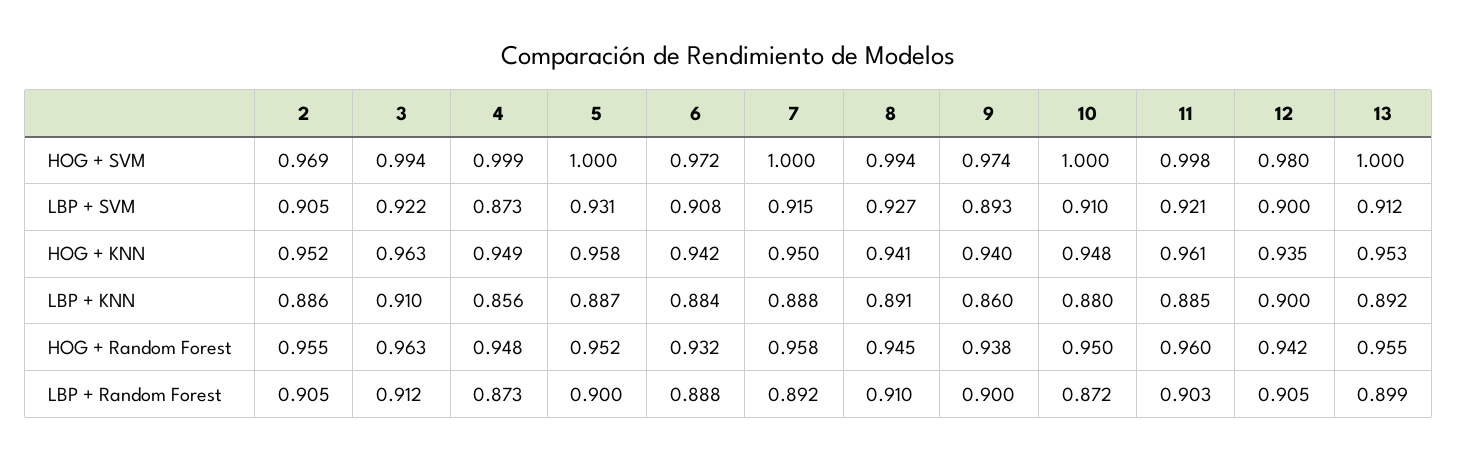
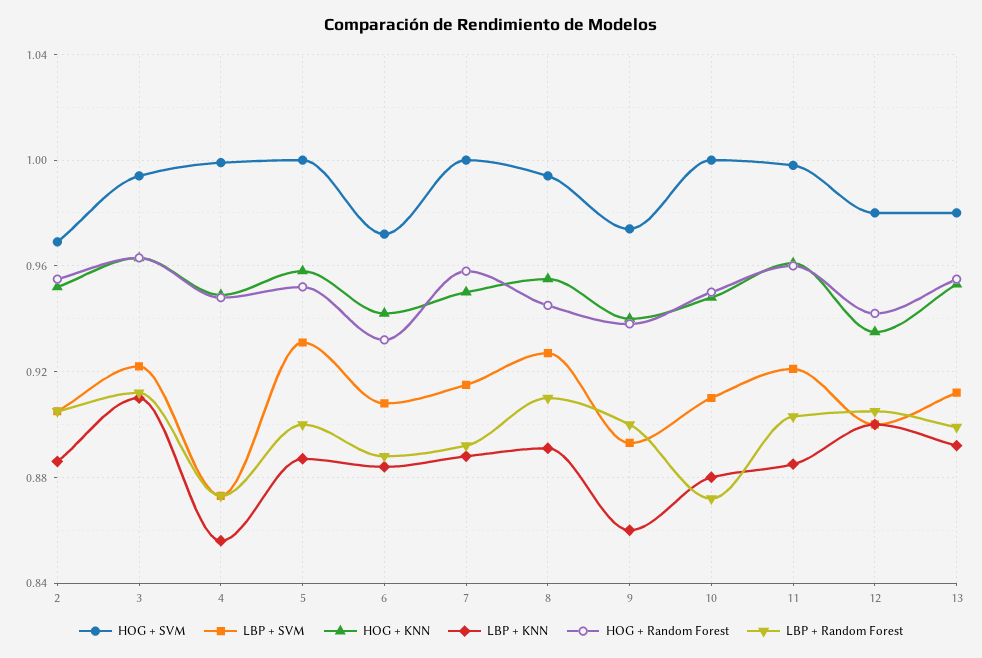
  {
    "HOG + SVM": {
      "2": 0.969,
      "3": 0.994,
      "4": 0.999,
      "5": 1,
      "6": 0.972,
      "7": 1,
      "8": 0.994,
      "9": 0.974,
      "10": 1,
      "11": 0.998,
      "12": 0.98,
-     "13": 1
+     "13": 0.98
    },
    "LBP + SVM": {
      "2": 0.905,
      "3": 0.922,
      "4": 0.873,
      "5": 0.931,
      "6": 0.908,
      "7": 0.915,
      "8": 0.927,
      "9": 0.893,
      "10": 0.91,
      "11": 0.921,
      "12": 0.9,
      "13": 0.912
    },
    "HOG + KNN": {
      "2": 0.952,
      "3": 0.963,
      "4": 0.949,
      "5": 0.958,
      "6": 0.942,
      "7": 0.95,
-     "8": 0.941,
+     "8": 0.955,
      "9": 0.94,
      "10": 0.948,
      "11": 0.961,
      "12": 0.935,
      "13": 0.953
    },
    "LBP + KNN": {
      "2": 0.886,
      "3": 0.91,
      "4": 0.856,
      "5": 0.887,
      "6": 0.884,
      "7": 0.888,
      "8": 0.891,
      "9": 0.86,
      "10": 0.88,
      "11": 0.885,
      "12": 0.9,
      "13": 0.892
    },
    "HOG + Random Forest": {
      "2": 0.955,
      "3": 0.963,
      "4": 0.948,
      "5": 0.952,
      "6": 0.932,
      "7": 0.958,
      "8": 0.945,
      "9": 0.938,
      "10": 0.95,
      "11": 0.96,
      "12": 0.942,
      "13": 0.955
    },
    "LBP + Random Forest": {
      "2": 0.905,
      "3": 0.912,
      "4": 0.873,
      "5": 0.9,
      "6": 0.888,
      "7": 0.892,
      "8": 0.91,
      "9": 0.9,
      "10": 0.872,
      "11": 0.903,
      "12": 0.905,
      "13": 0.899
    }
  }

